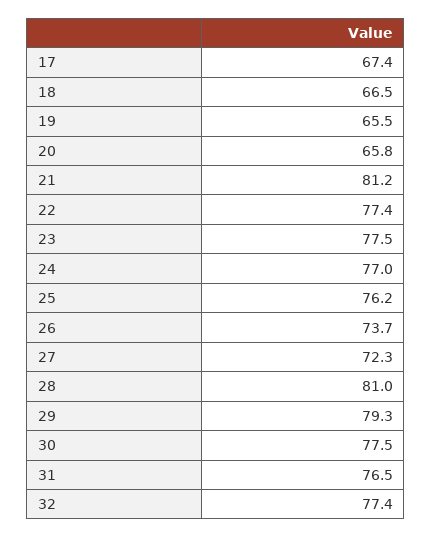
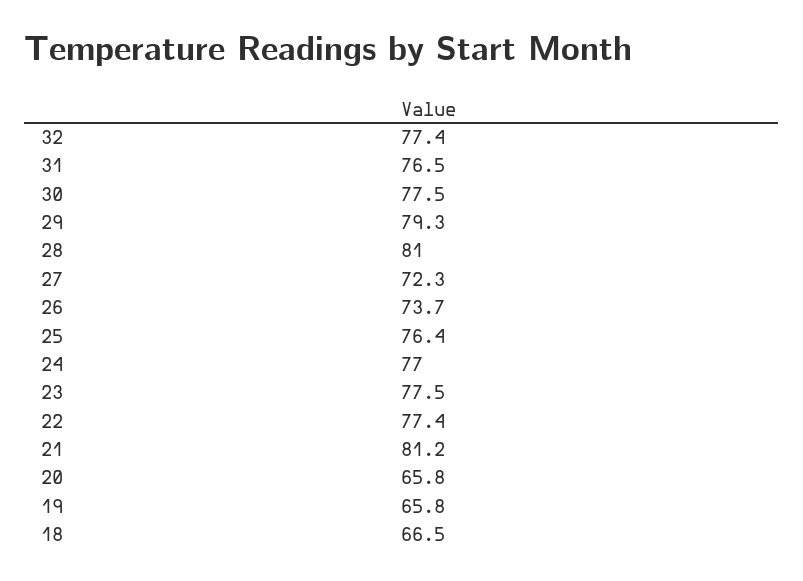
  {
-   "17": 67.4,
    "18": 66.5,
-   "19": 65.5,
+   "19": 65.8,
    "20": 65.8,
    "21": 81.2,
    "22": 77.4,
    "23": 77.5,
    "24": 77,
-   "25": 76.2,
+   "25": 76.4,
    "26": 73.7,
    "27": 72.3,
    "28": 81,
    "29": 79.3,
    "30": 77.5,
    "31": 76.5,
    "32": 77.4
  }

